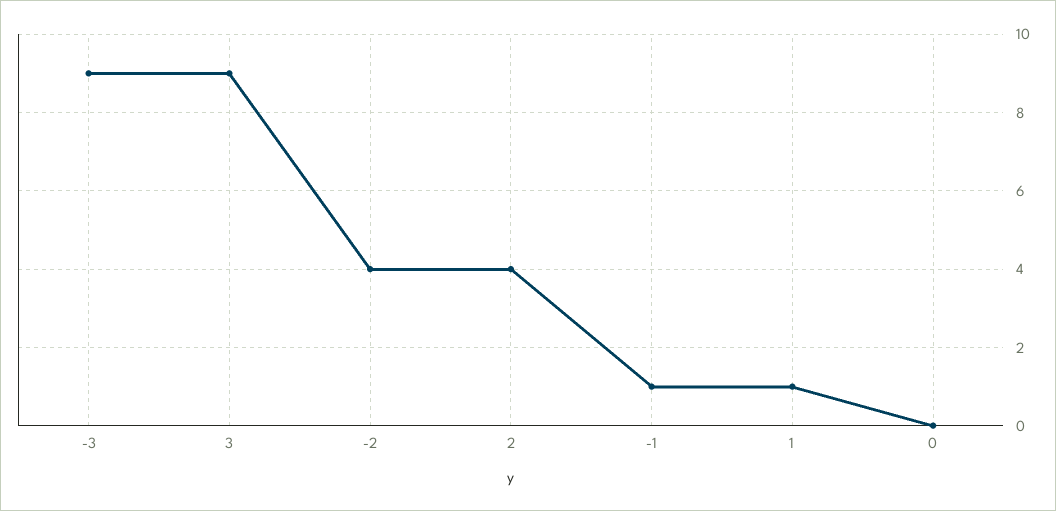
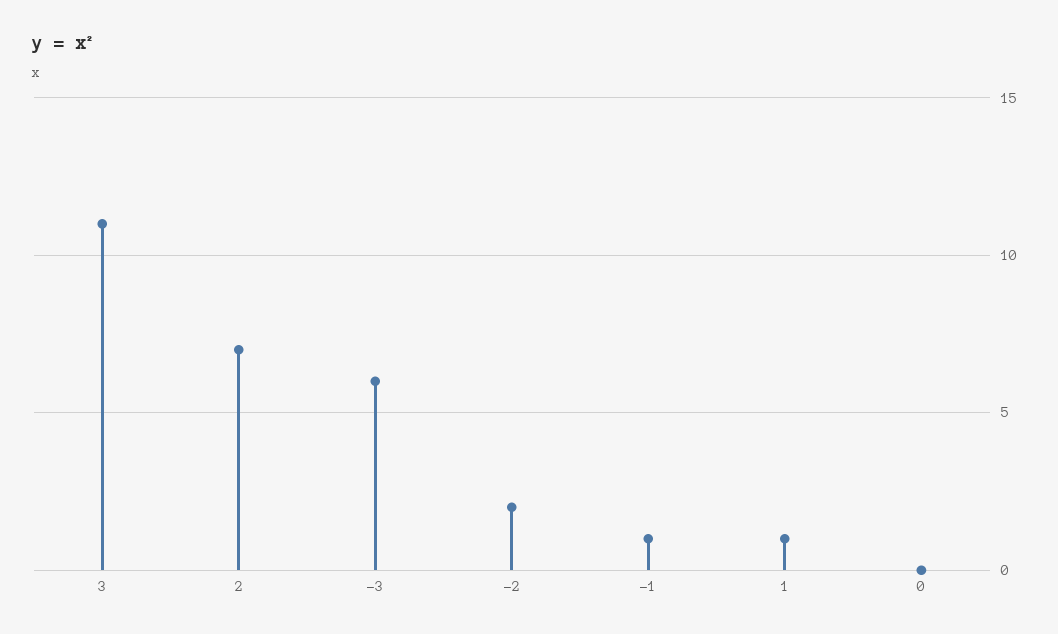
  {
-   "-3": 9,
+   "-3": 6,
-   "3": 9,
+   "3": 11,
-   "-2": 4,
+   "-2": 2,
-   "2": 4,
+   "2": 7,
    "-1": 1,
    "1": 1,
    "0": 0
  }

